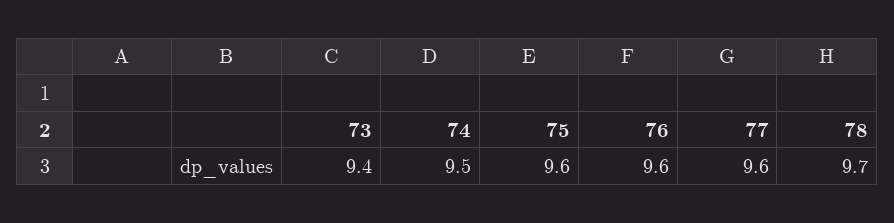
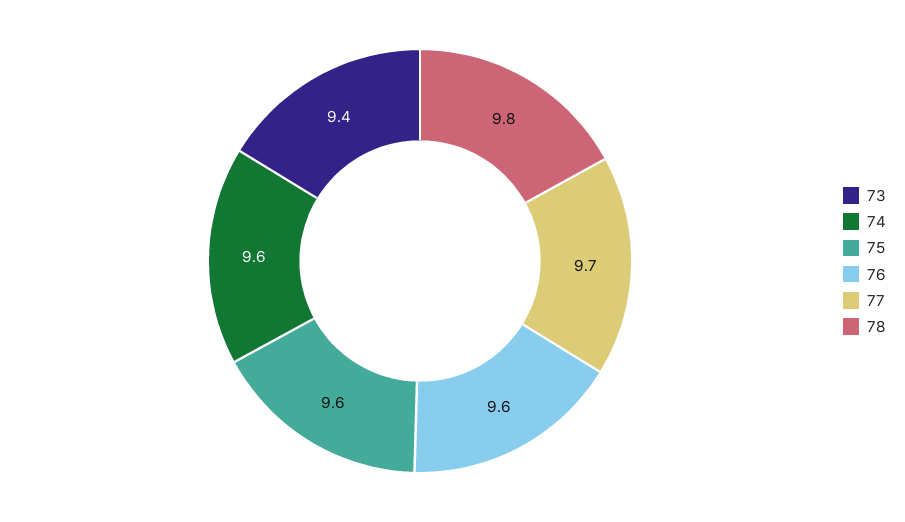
  {
    "73": 9.4,
-   "74": 9.5,
+   "74": 9.6,
    "75": 9.6,
    "76": 9.6,
-   "77": 9.6,
+   "77": 9.7,
-   "78": 9.7
+   "78": 9.8
  }

